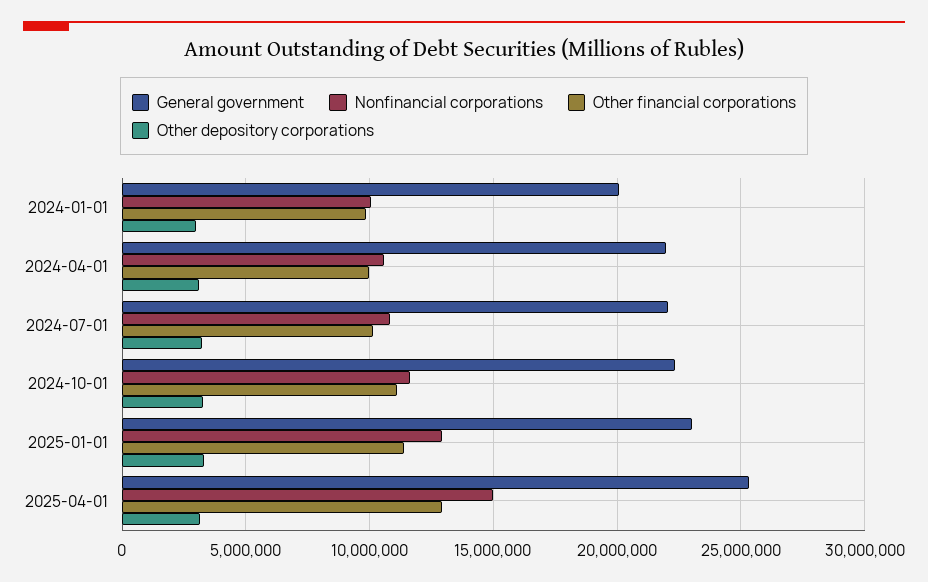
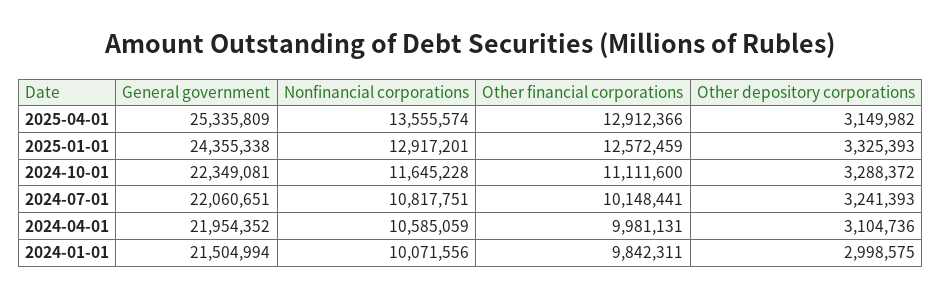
  {
    "General government": {
-     "2024-01-01": 20000000,
+     "2024-01-01": 21504994,
      "2024-04-01": 21954352,
      "2024-07-01": 22060651,
      "2024-10-01": 22349081,
-     "2025-01-01": 23000000,
+     "2025-01-01": 24355338,
      "2025-04-01": 25335809
    },
    "Nonfinancial corporations": {
      "2024-01-01": 10071556,
      "2024-04-01": 10585059,
      "2024-07-01": 10817751,
      "2024-10-01": 11645228,
      "2025-01-01": 12917201,
-     "2025-04-01": 15000000
+     "2025-04-01": 13555574
    },
    "Other financial corporations": {
      "2024-01-01": 9842311,
      "2024-04-01": 9981131,
      "2024-07-01": 10148441,
      "2024-10-01": 11111600,
-     "2025-01-01": 11500000,
+     "2025-01-01": 12572459,
      "2025-04-01": 12912366
    },
    "Other depository corporations": {
      "2024-01-01": 2998575,
      "2024-04-01": 3104736,
      "2024-07-01": 3241393,
      "2024-10-01": 3288372,
      "2025-01-01": 3325393,
      "2025-04-01": 3149982
    }
  }

